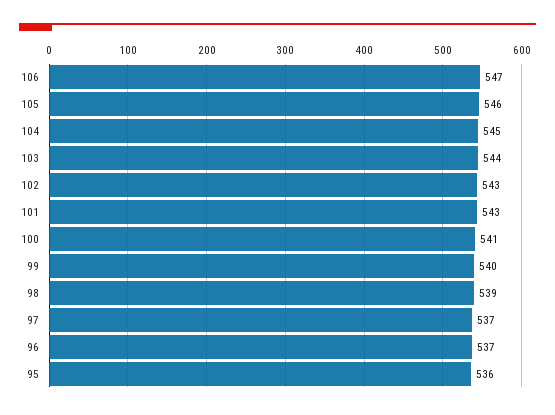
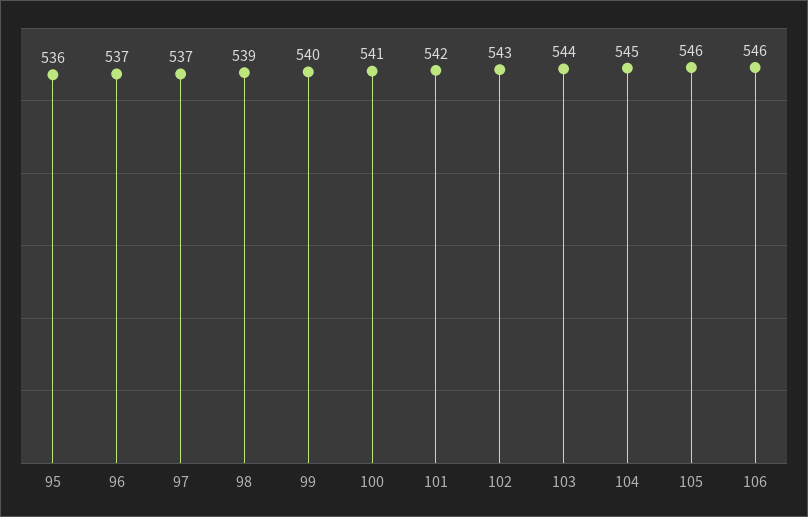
  {
-   "106": 547,
+   "106": 546,
    "105": 546,
    "104": 545,
    "103": 544,
    "102": 543,
-   "101": 543,
+   "101": 542,
    "100": 541,
    "99": 540,
    "98": 539,
    "97": 537,
    "96": 537,
    "95": 536
  }

